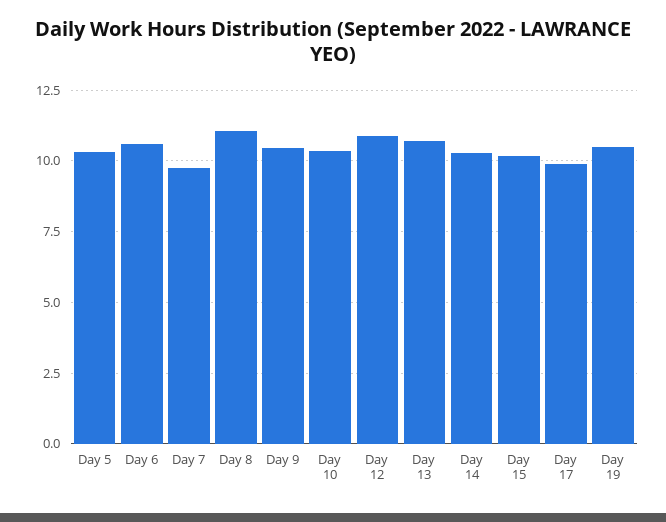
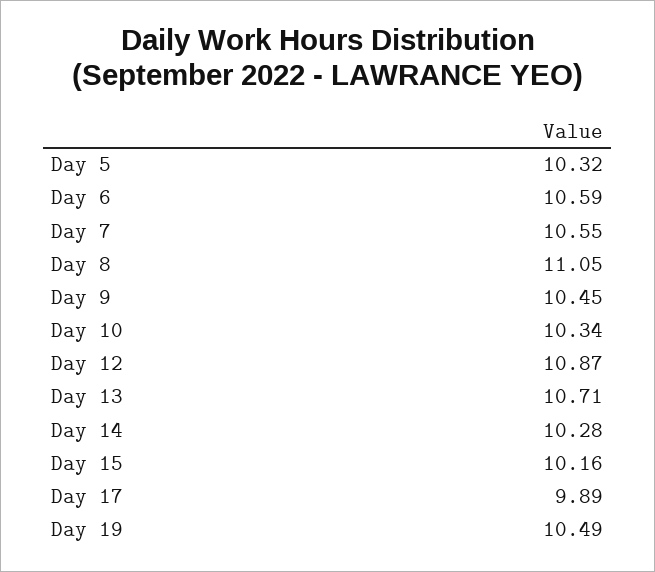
  {
    "Day 5": 10.32,
    "Day 6": 10.59,
-   "Day 7": 9.75,
+   "Day 7": 10.55,
    "Day 8": 11.05,
    "Day 9": 10.45,
    "Day 10": 10.34,
    "Day 12": 10.87,
    "Day 13": 10.71,
    "Day 14": 10.28,
    "Day 15": 10.16,
    "Day 17": 9.89,
    "Day 19": 10.49
  }

